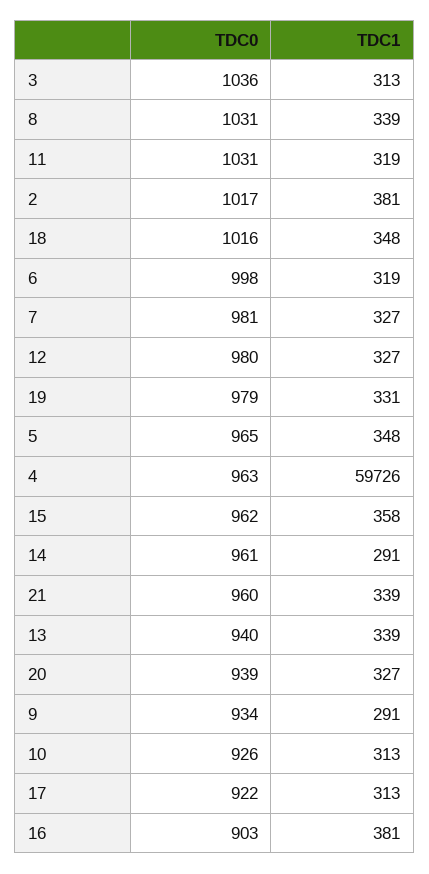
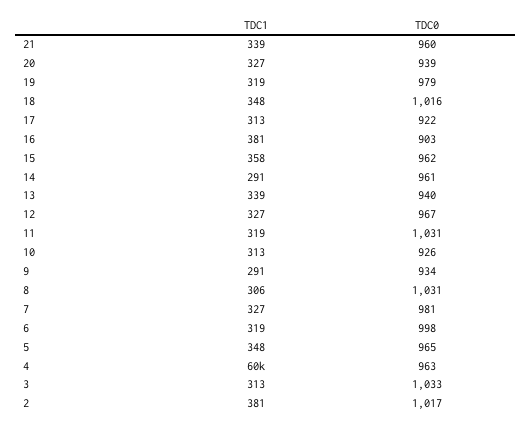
  {
    "TDC0": {
-     "3": 1036,
+     "3": 1033,
      "8": 1031,
      "11": 1031,
      "2": 1017,
      "18": 1016,
      "6": 998,
      "7": 981,
-     "12": 980,
+     "12": 967,
      "19": 979,
      "5": 965,
      "4": 963,
      "15": 962,
      "14": 961,
      "21": 960,
      "13": 940,
      "20": 939,
      "9": 934,
      "10": 926,
      "17": 922,
      "16": 903
    },
    "TDC1": {
      "3": 313,
-     "8": 339,
+     "8": 306,
      "11": 319,
      "2": 381,
      "18": 348,
      "6": 319,
      "7": 327,
      "12": 327,
-     "19": 331,
+     "19": 319,
      "5": 348,
      "4": 59726,
      "15": 358,
      "14": 291,
      "21": 339,
      "13": 339,
      "20": 327,
      "9": 291,
      "10": 313,
      "17": 313,
      "16": 381
    }
  }

